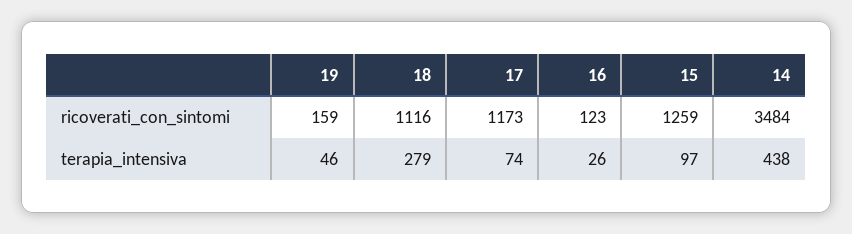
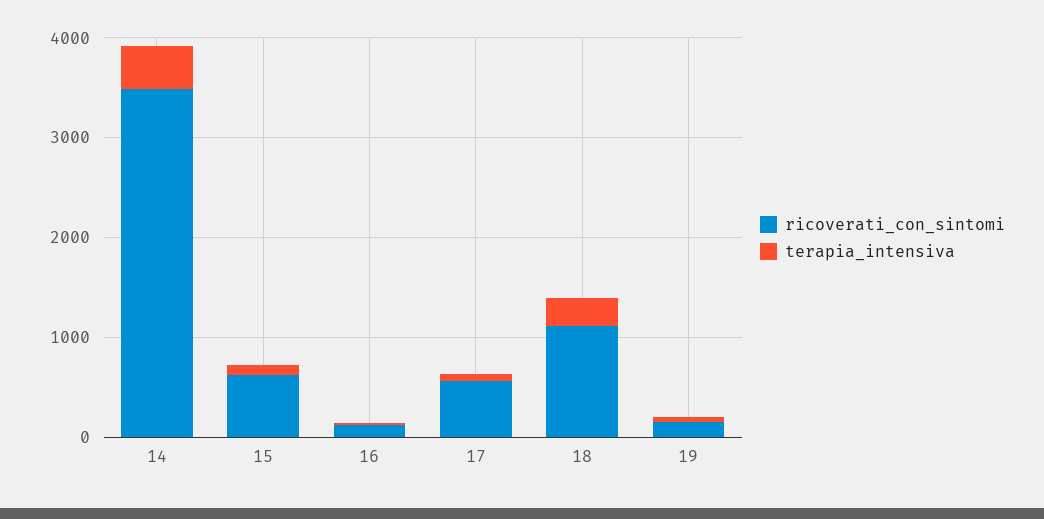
  {
    "ricoverati_con_sintomi": {
      "19": 159,
      "18": 1116,
-     "17": 1173,
+     "17": 600,
      "16": 123,
-     "15": 1259,
+     "15": 600,
      "14": 3484
    },
    "terapia_intensiva": {
      "19": 46,
      "18": 279,
      "17": 74,
      "16": 26,
      "15": 97,
      "14": 438
    }
  }

